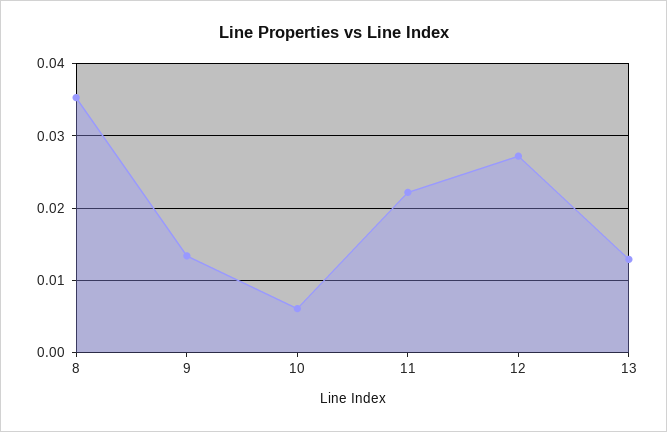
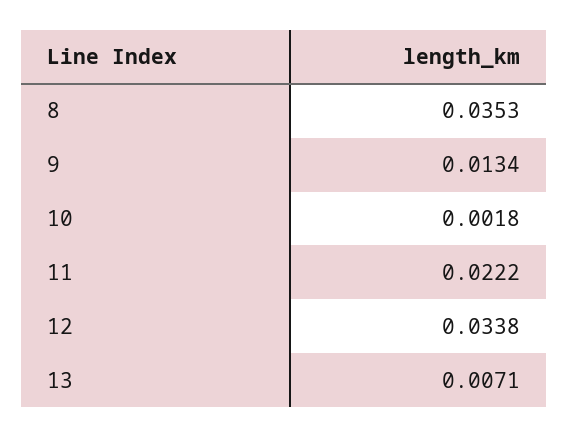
  {
    "8": 0.0353,
    "9": 0.0134,
-   "10": 0.006,
+   "10": 0.0018,
    "11": 0.0222,
-   "12": 0.027,
+   "12": 0.0338,
-   "13": 0.013
+   "13": 0.0071
  }

